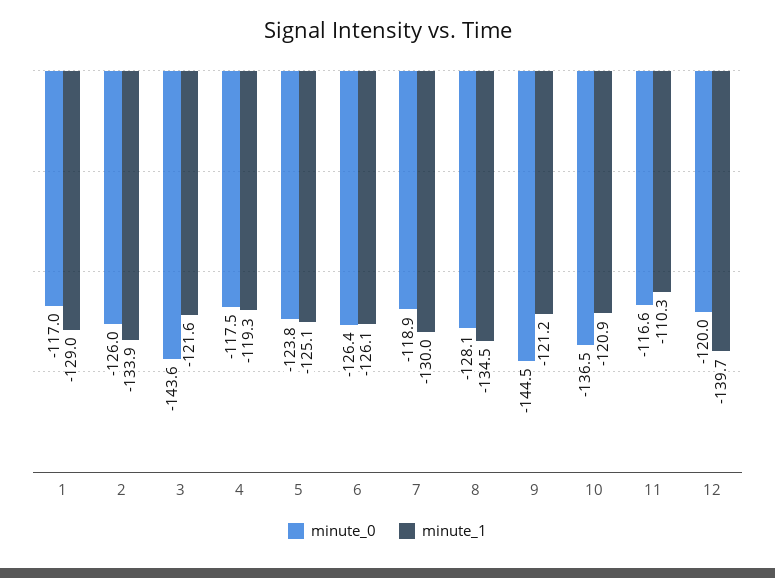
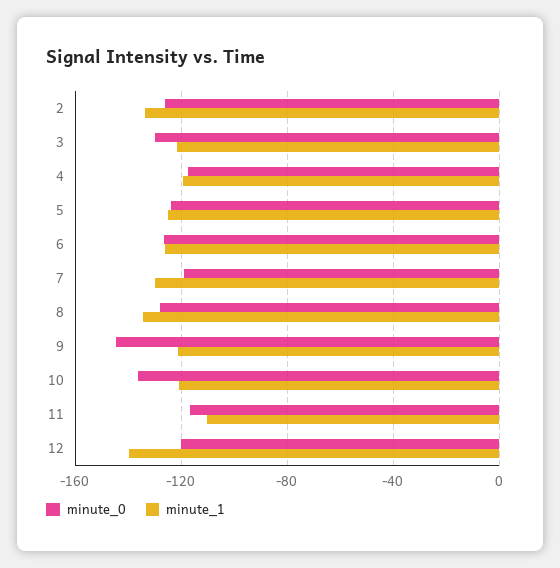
  {
    "minute_0": {
-     "1": -117,
      "2": -126,
-     "3": -143.6,
+     "3": -130,
      "4": -117.5,
      "5": -123.8,
      "6": -126.4,
      "7": -118.9,
      "8": -128.1,
      "9": -144.5,
      "10": -136.5,
      "11": -116.6,
      "12": -120
    },
    "minute_1": {
-     "1": -129,
      "2": -133.9,
      "3": -121.6,
      "4": -119.3,
      "5": -125.1,
      "6": -126.1,
      "7": -130,
      "8": -134.5,
      "9": -121.2,
      "10": -120.9,
      "11": -110.3,
      "12": -139.7
    }
  }

